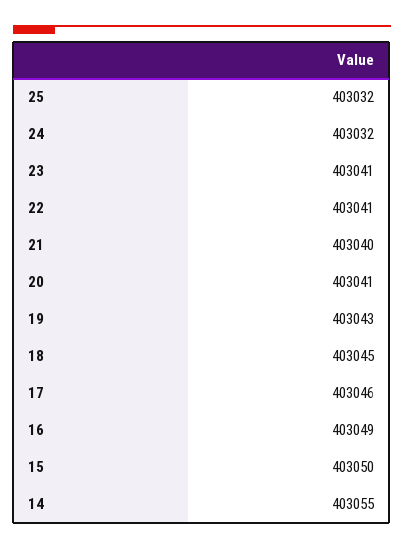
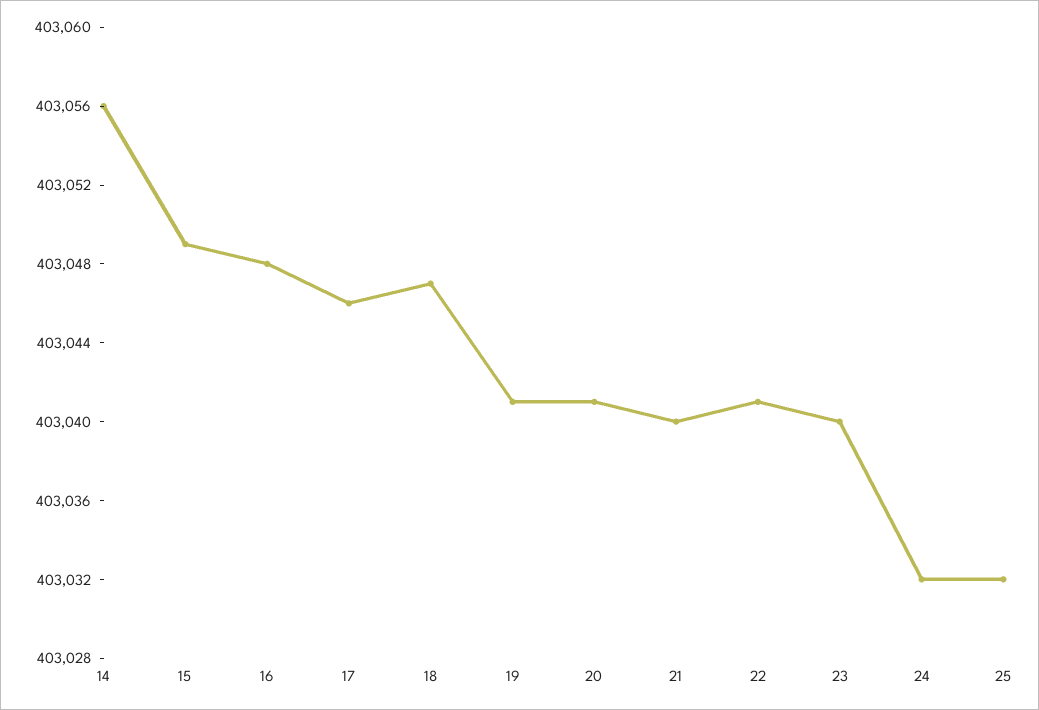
  {
    "25": 403032,
    "24": 403032,
-   "23": 403041,
+   "23": 403040,
    "22": 403041,
    "21": 403040,
    "20": 403041,
-   "19": 403043,
+   "19": 403041,
-   "18": 403045,
+   "18": 403047,
    "17": 403046,
-   "16": 403049,
+   "16": 403048,
-   "15": 403050,
+   "15": 403049,
-   "14": 403055
+   "14": 403056
  }

